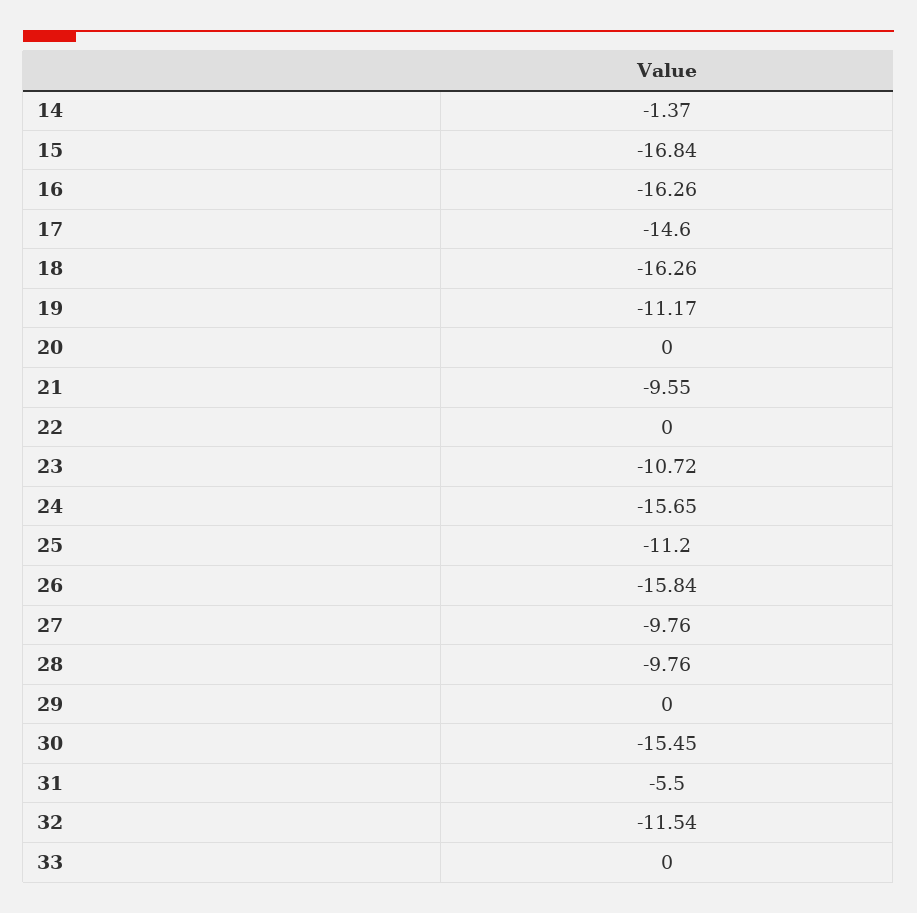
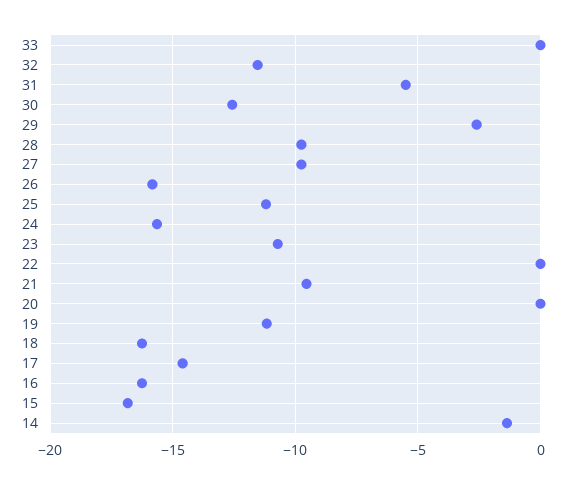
  {
    "14": -1.37,
    "15": -16.84,
    "16": -16.26,
    "17": -14.6,
    "18": -16.26,
    "19": -11.17,
    "20": 0,
    "21": -9.55,
    "22": 0,
    "23": -10.72,
    "24": -15.65,
    "25": -11.2,
    "26": -15.84,
    "27": -9.76,
    "28": -9.76,
-   "29": 0,
+   "29": -2.5,
-   "30": -15.45,
+   "30": -12.5,
    "31": -5.5,
    "32": -11.54,
    "33": 0
  }

